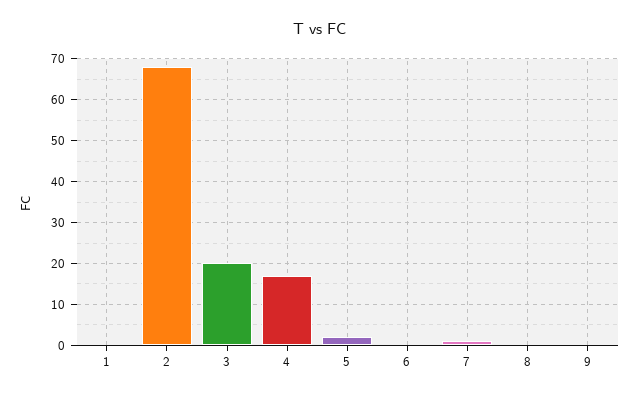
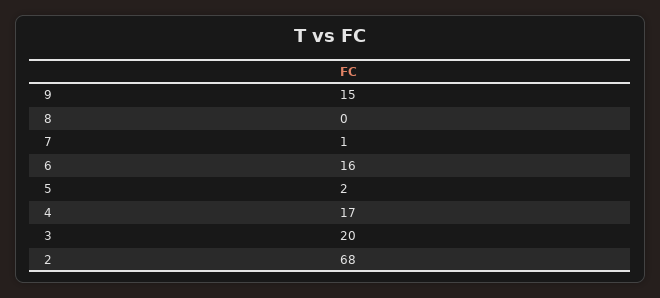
  {
-   "1": 0,
    "2": 68,
    "3": 20,
    "4": 17,
    "5": 2,
-   "6": 0,
+   "6": 16,
    "7": 1,
    "8": 0,
-   "9": 0
+   "9": 15
  }

